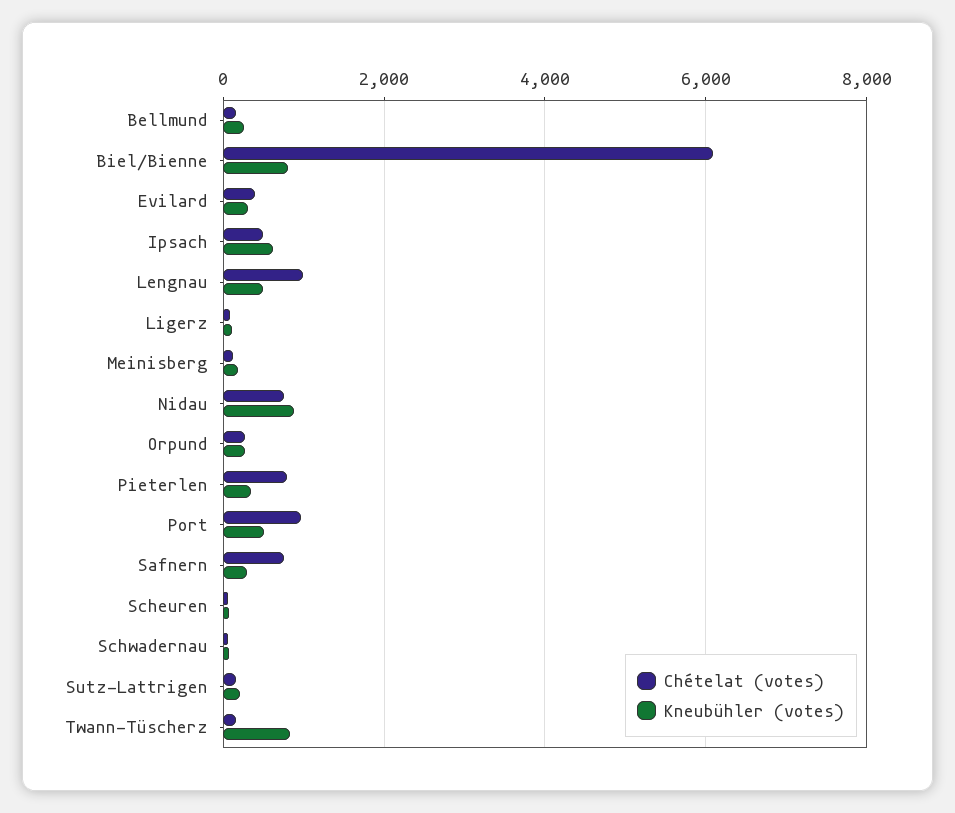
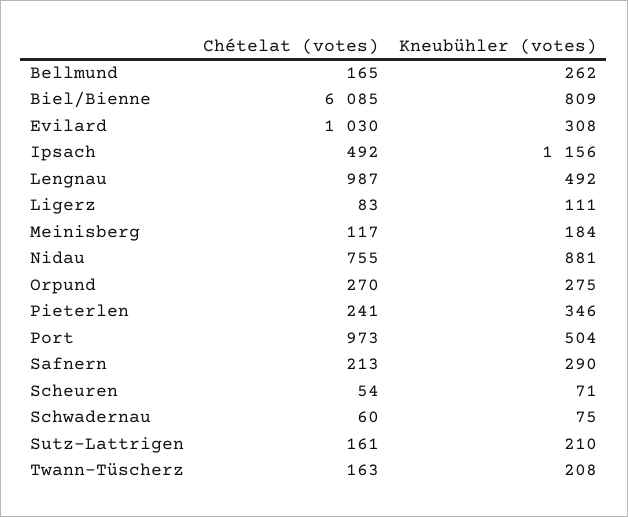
  {
    "Chételat (votes)": {
      "Bellmund": 165,
      "Biel/Bienne": 6085,
-     "Evilard": 400,
+     "Evilard": 1030,
      "Ipsach": 492,
      "Lengnau": 987,
      "Ligerz": 83,
      "Meinisberg": 117,
      "Nidau": 755,
      "Orpund": 270,
-     "Pieterlen": 800,
+     "Pieterlen": 241,
      "Port": 973,
-     "Safnern": 800,
+     "Safnern": 213,
      "Scheuren": 54,
      "Schwadernau": 60,
      "Sutz-Lattrigen": 161,
      "Twann-Tüscherz": 163
    },
    "Kneubühler (votes)": {
      "Bellmund": 262,
      "Biel/Bienne": 809,
      "Evilard": 308,
-     "Ipsach": 600,
+     "Ipsach": 1156,
      "Lengnau": 492,
      "Ligerz": 111,
      "Meinisberg": 184,
      "Nidau": 881,
      "Orpund": 275,
      "Pieterlen": 346,
      "Port": 504,
      "Safnern": 290,
      "Scheuren": 71,
      "Schwadernau": 75,
      "Sutz-Lattrigen": 210,
-     "Twann-Tüscherz": 800
+     "Twann-Tüscherz": 208
    }
  }

